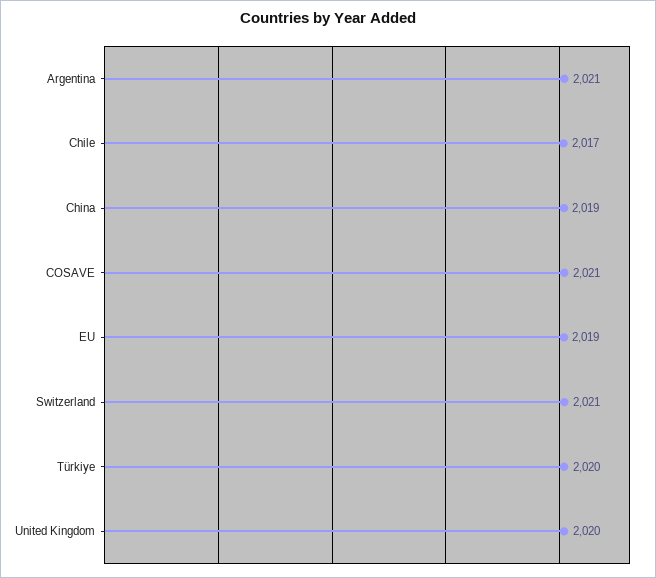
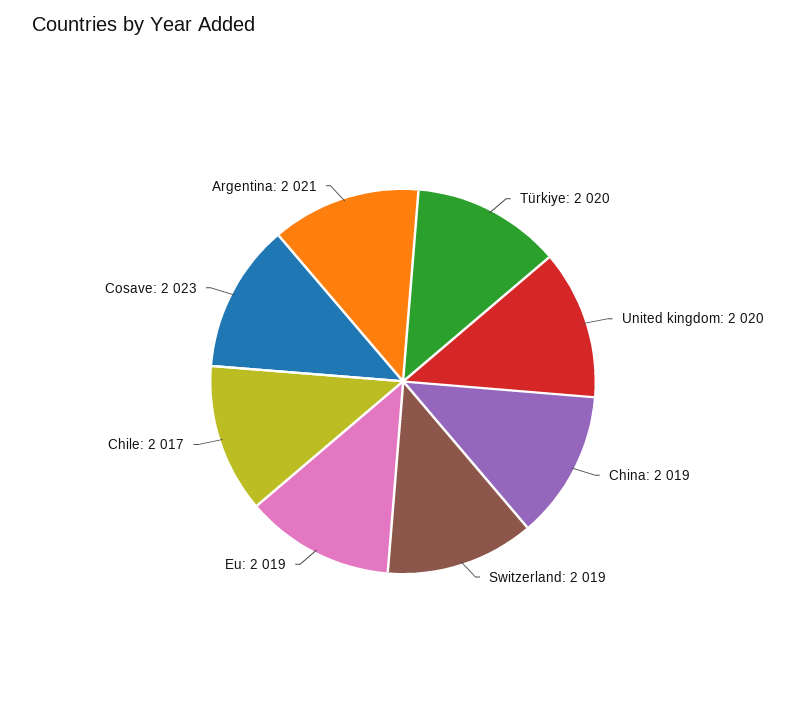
  {
    "Argentina": 2021,
    "Chile": 2017,
    "China": 2019,
-   "COSAVE": 2021,
+   "COSAVE": 2023,
    "EU": 2019,
-   "Switzerland": 2021,
+   "Switzerland": 2019,
    "Türkiye": 2020,
    "United Kingdom": 2020
  }

